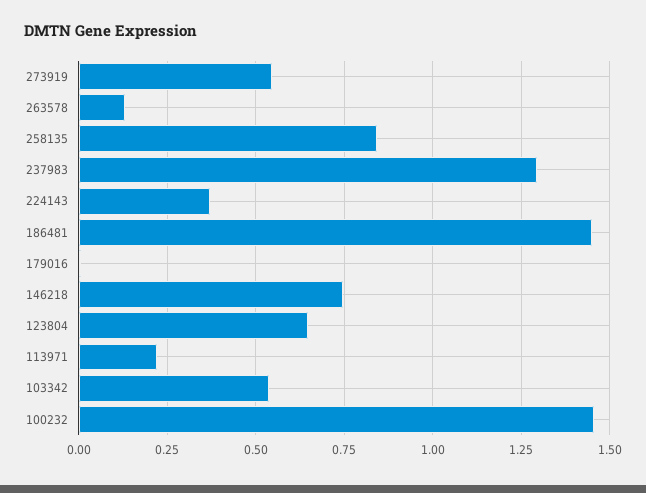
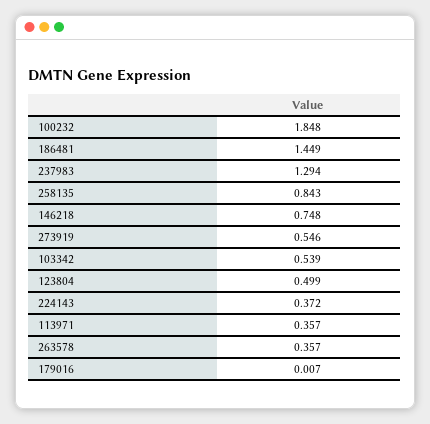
  {
    "273919": 0.546,
-   "263578": 0.125,
+   "263578": 0.357,
    "258135": 0.843,
    "237983": 1.294,
    "224143": 0.372,
    "186481": 1.449,
    "179016": 0.007,
    "146218": 0.748,
-   "123804": 0.65,
+   "123804": 0.499,
-   "113971": 0.225,
+   "113971": 0.357,
    "103342": 0.539,
-   "100232": 1.45
+   "100232": 1.848
  }

